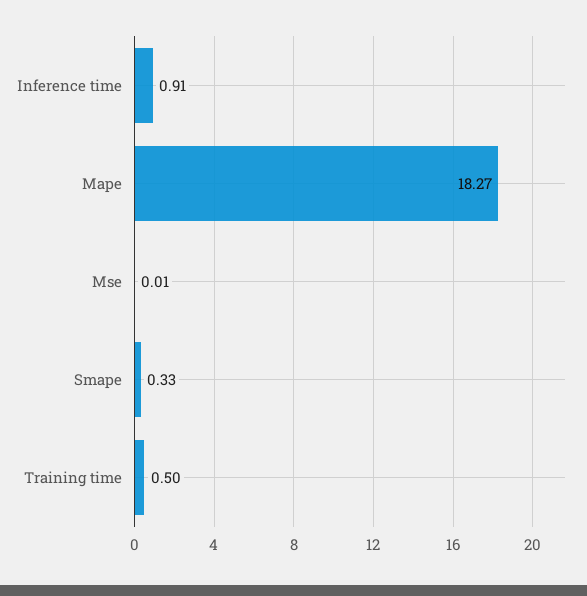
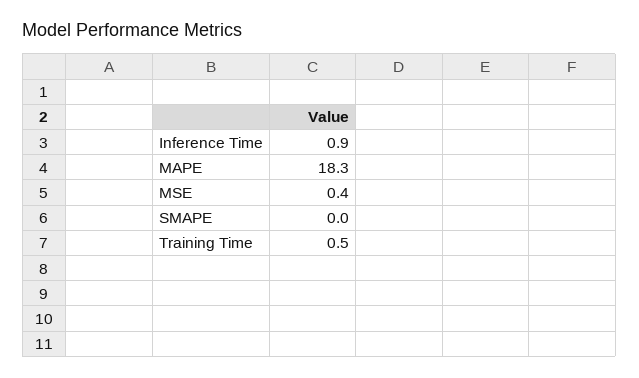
  {
    "Inference time": 0.91,
    "Mape": 18.27,
-   "Mse": 0.01,
+   "Mse": 0.4,
-   "Smape": 0.33,
+   "Smape": 0,
    "Training time": 0.5
  }

